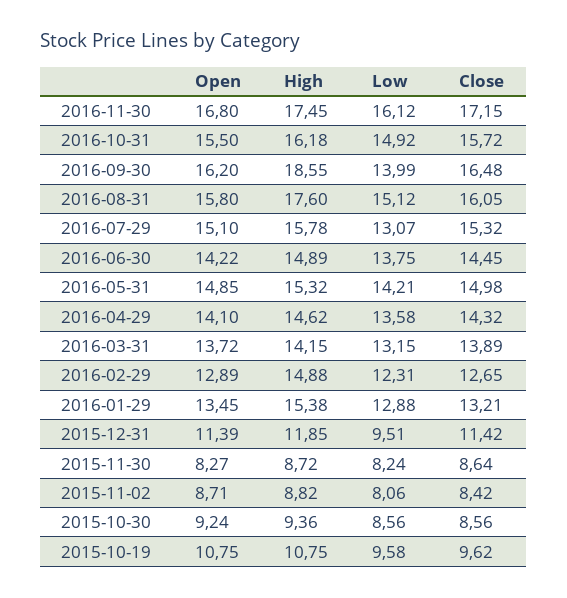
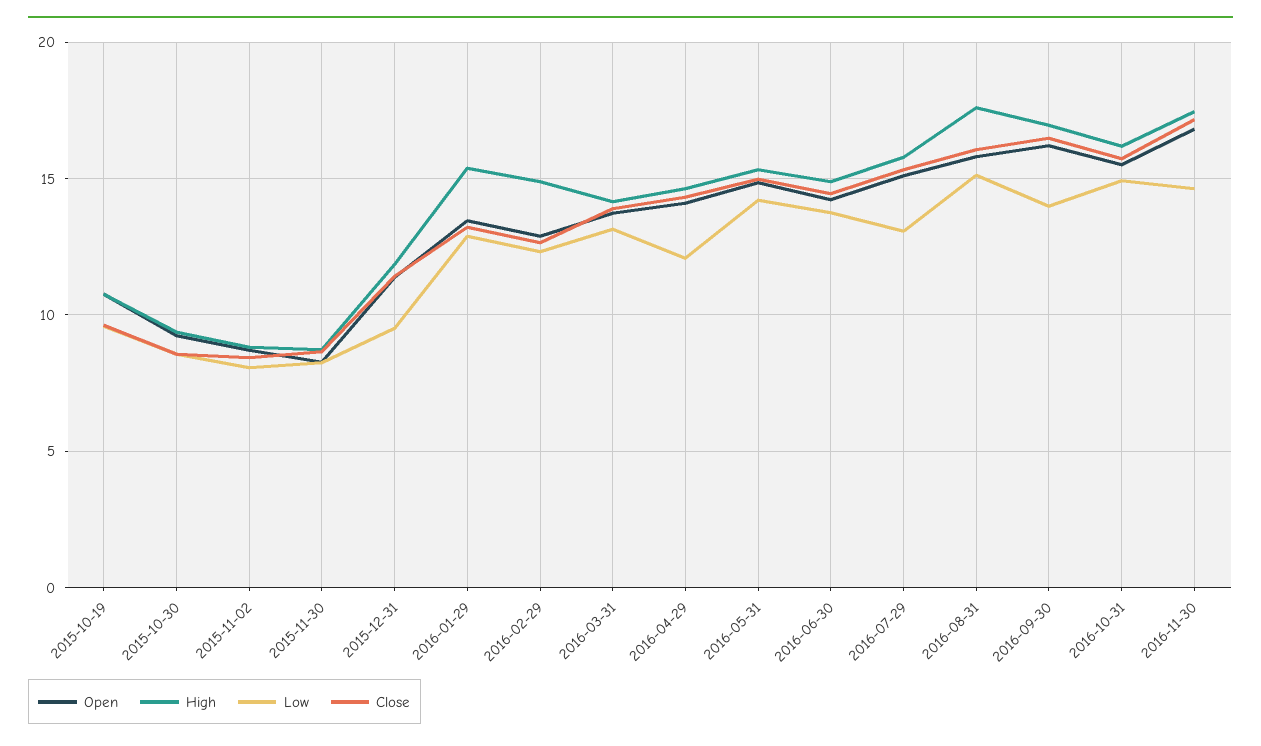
  {
    "Open": {
      "2016-11-30": 16.8,
      "2016-10-31": 15.5,
      "2016-09-30": 16.2,
      "2016-08-31": 15.8,
      "2016-07-29": 15.1,
      "2016-06-30": 14.22,
      "2016-05-31": 14.85,
      "2016-04-29": 14.1,
      "2016-03-31": 13.72,
      "2016-02-29": 12.89,
      "2016-01-29": 13.45,
      "2015-12-31": 11.39,
      "2015-11-30": 8.27,
      "2015-11-02": 8.71,
      "2015-10-30": 9.24,
      "2015-10-19": 10.75
    },
    "High": {
      "2016-11-30": 17.45,
      "2016-10-31": 16.18,
-     "2016-09-30": 18.55,
+     "2016-09-30": 17,
      "2016-08-31": 17.6,
      "2016-07-29": 15.78,
      "2016-06-30": 14.89,
      "2016-05-31": 15.32,
      "2016-04-29": 14.62,
      "2016-03-31": 14.15,
      "2016-02-29": 14.88,
      "2016-01-29": 15.38,
      "2015-12-31": 11.85,
      "2015-11-30": 8.72,
      "2015-11-02": 8.82,
      "2015-10-30": 9.36,
      "2015-10-19": 10.75
    },
    "Low": {
-     "2016-11-30": 16.12,
+     "2016-11-30": 14.5,
      "2016-10-31": 14.92,
      "2016-09-30": 13.99,
      "2016-08-31": 15.12,
      "2016-07-29": 13.07,
      "2016-06-30": 13.75,
      "2016-05-31": 14.21,
-     "2016-04-29": 13.58,
+     "2016-04-29": 12,
      "2016-03-31": 13.15,
      "2016-02-29": 12.31,
      "2016-01-29": 12.88,
      "2015-12-31": 9.51,
      "2015-11-30": 8.24,
      "2015-11-02": 8.06,
      "2015-10-30": 8.56,
      "2015-10-19": 9.58
    },
    "Close": {
      "2016-11-30": 17.15,
      "2016-10-31": 15.72,
      "2016-09-30": 16.48,
      "2016-08-31": 16.05,
      "2016-07-29": 15.32,
      "2016-06-30": 14.45,
      "2016-05-31": 14.98,
      "2016-04-29": 14.32,
      "2016-03-31": 13.89,
      "2016-02-29": 12.65,
      "2016-01-29": 13.21,
      "2015-12-31": 11.42,
      "2015-11-30": 8.64,
      "2015-11-02": 8.42,
      "2015-10-30": 8.56,
      "2015-10-19": 9.62
    }
  }

